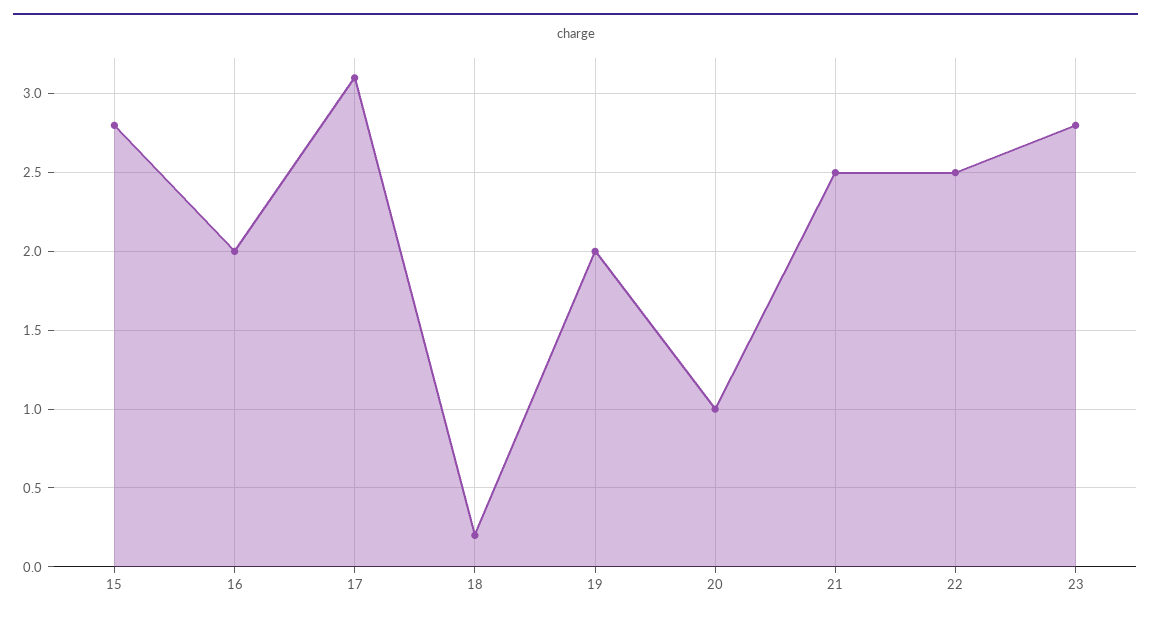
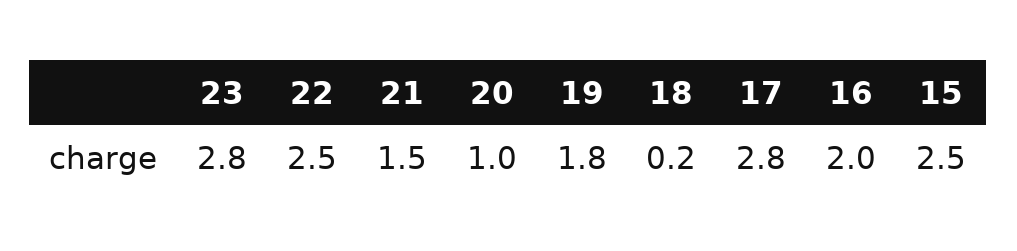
  {
-   "15": 2.8,
+   "15": 2.5,
    "16": 2,
-   "17": 3.1,
+   "17": 2.8,
    "18": 0.2,
-   "19": 2,
+   "19": 1.8,
    "20": 1,
-   "21": 2.5,
+   "21": 1.5,
    "22": 2.5,
    "23": 2.8
  }

